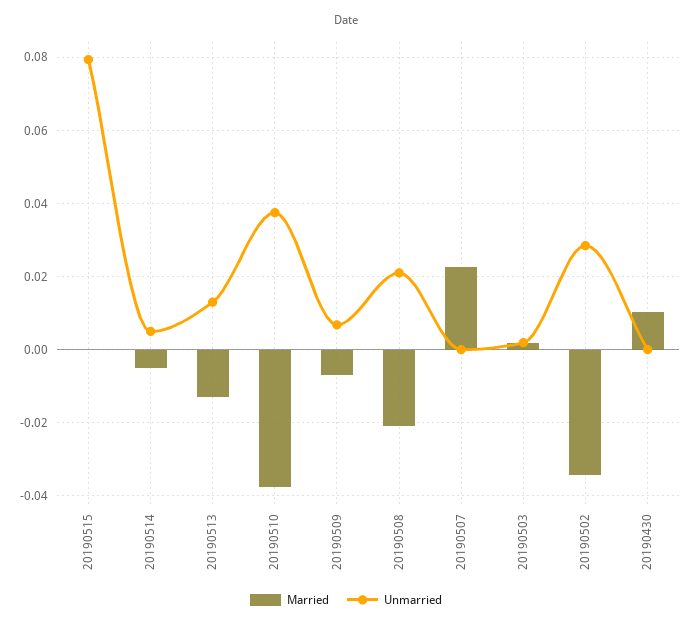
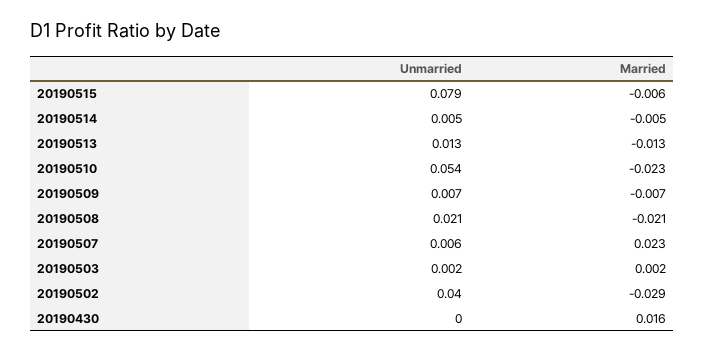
  {
    "Married": {
-     "20190515": 0,
+     "20190515": -0.006,
      "20190514": -0.005,
      "20190513": -0.013,
-     "20190510": -0.038,
+     "20190510": -0.023,
      "20190509": -0.007,
      "20190508": -0.021,
      "20190507": 0.023,
      "20190503": 0.002,
-     "20190502": -0.034,
+     "20190502": -0.029,
-     "20190430": 0.01
+     "20190430": 0.016
    },
    "Unmarried": {
      "20190515": 0.079,
      "20190514": 0.005,
      "20190513": 0.013,
-     "20190510": 0.038,
+     "20190510": 0.054,
      "20190509": 0.007,
      "20190508": 0.021,
-     "20190507": 0,
+     "20190507": 0.006,
      "20190503": 0.002,
-     "20190502": 0.028,
+     "20190502": 0.04,
      "20190430": 0
    }
  }

